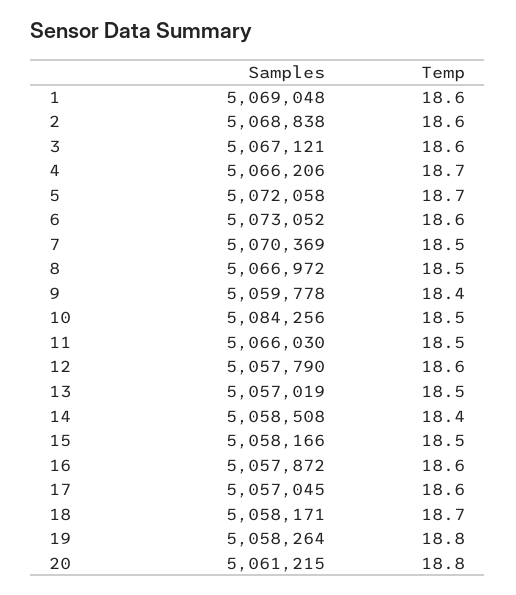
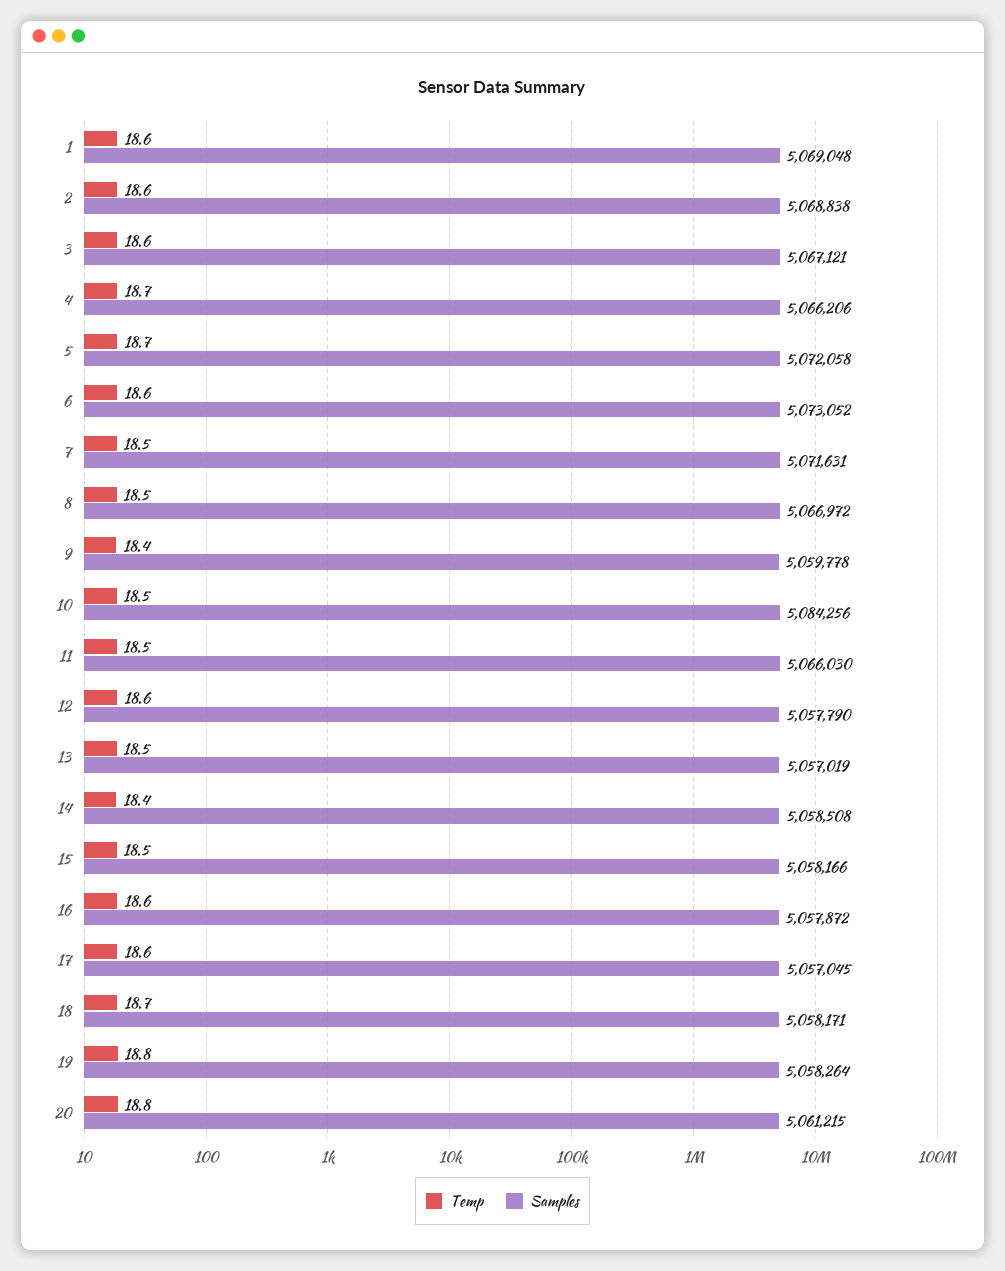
  {
    "Samples": {
      "1": 5069048,
      "2": 5068838,
      "3": 5067121,
      "4": 5066206,
      "5": 5072058,
      "6": 5073052,
-     "7": 5070369,
+     "7": 5071631,
      "8": 5066972,
      "9": 5059778,
      "10": 5084256,
      "11": 5066030,
      "12": 5057790,
      "13": 5057019,
      "14": 5058508,
      "15": 5058166,
      "16": 5057872,
      "17": 5057045,
      "18": 5058171,
      "19": 5058264,
      "20": 5061215
    },
    "Temp": {
      "1": 18.6,
      "2": 18.6,
      "3": 18.6,
      "4": 18.7,
      "5": 18.7,
      "6": 18.6,
      "7": 18.5,
      "8": 18.5,
      "9": 18.4,
      "10": 18.5,
      "11": 18.5,
      "12": 18.6,
      "13": 18.5,
      "14": 18.4,
      "15": 18.5,
      "16": 18.6,
      "17": 18.6,
      "18": 18.7,
      "19": 18.8,
      "20": 18.8
    }
  }

